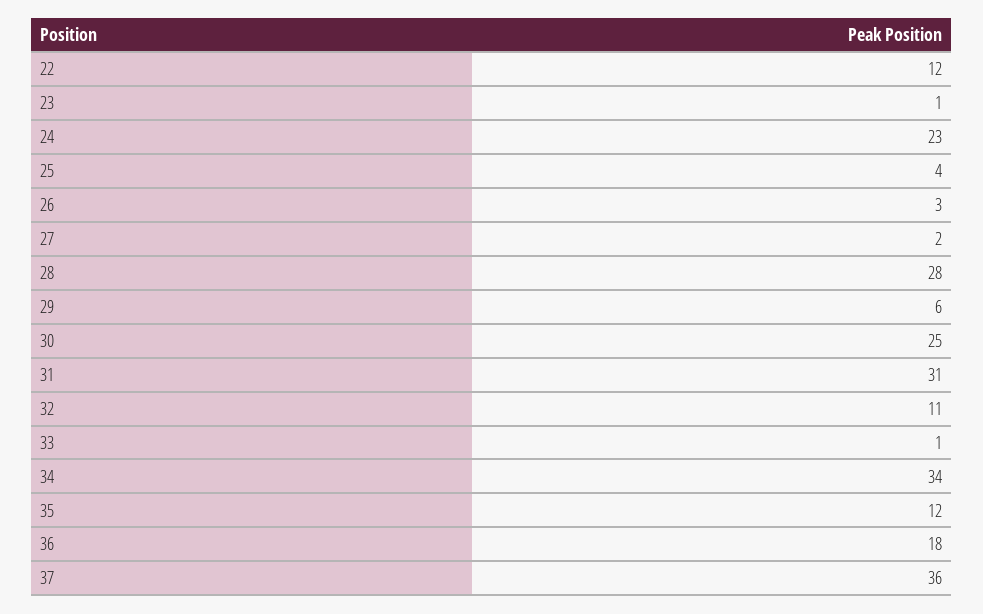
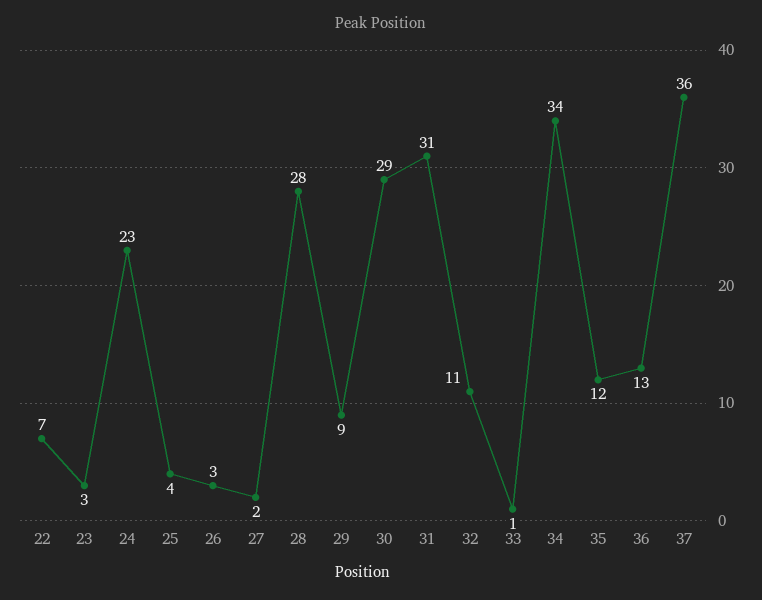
  {
-   "22": 12,
+   "22": 7,
-   "23": 1,
+   "23": 3,
    "24": 23,
    "25": 4,
    "26": 3,
    "27": 2,
    "28": 28,
-   "29": 6,
+   "29": 9,
-   "30": 25,
+   "30": 29,
    "31": 31,
    "32": 11,
    "33": 1,
    "34": 34,
    "35": 12,
-   "36": 18,
+   "36": 13,
    "37": 36
  }

